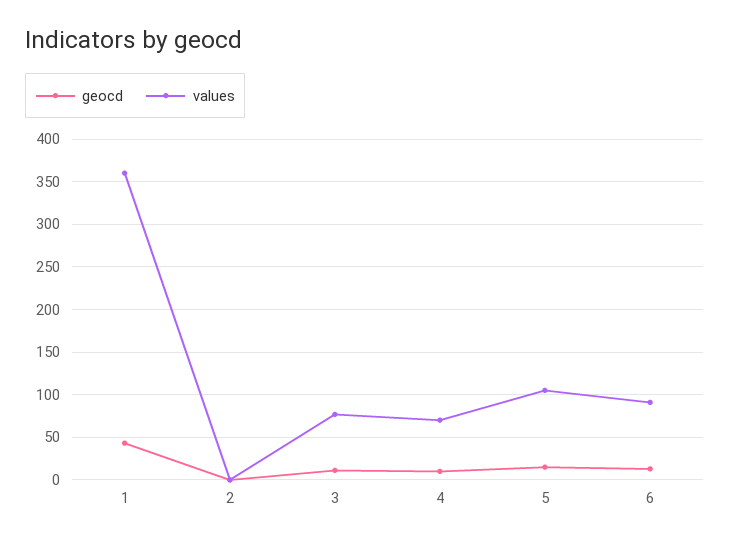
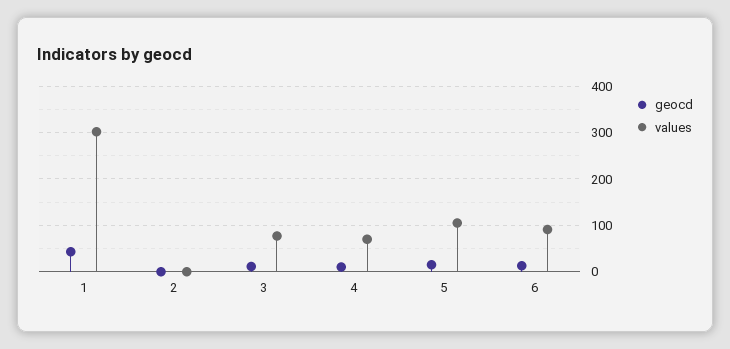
  {
    "geocd": {
      "1": 40,
      "2": 0,
      "3": 10,
      "4": 10,
      "5": 20,
      "6": 10
    },
    "values": {
-     "1": 360,
+     "1": 300,
      "2": 0,
      "3": 80,
      "4": 70,
      "5": 110,
      "6": 90
    }
  }

